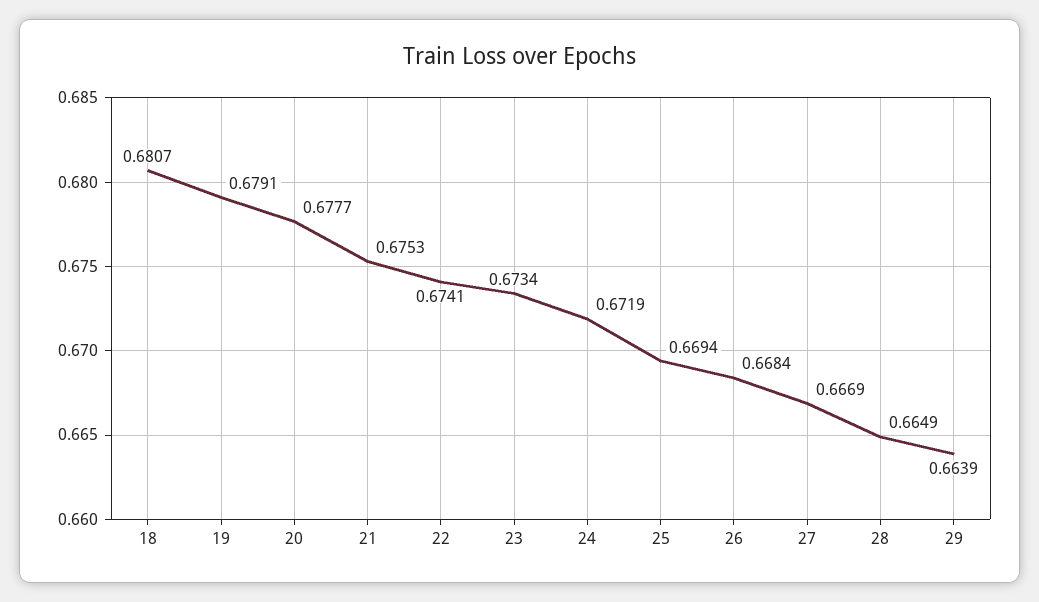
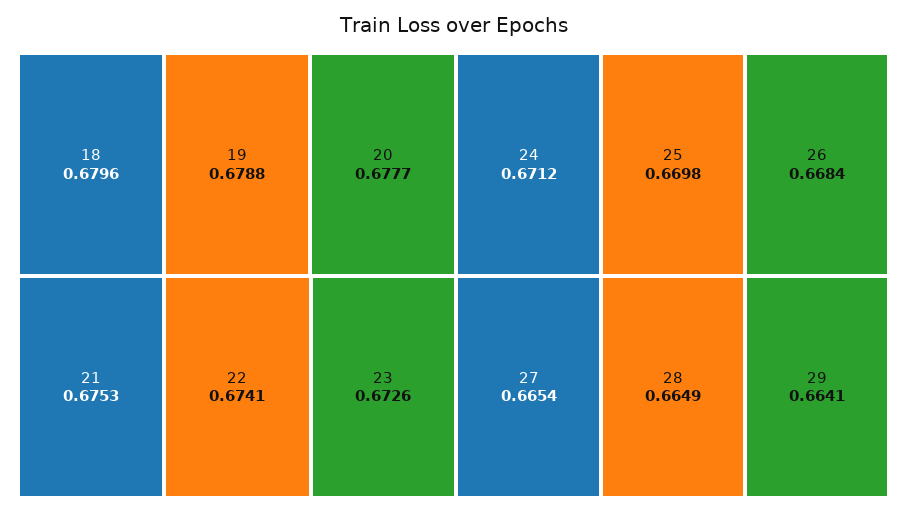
  {
-   "18": 0.6807,
+   "18": 0.6796,
-   "19": 0.6791,
+   "19": 0.6788,
    "20": 0.6777,
    "21": 0.6753,
    "22": 0.6741,
-   "23": 0.6734,
+   "23": 0.6726,
-   "24": 0.6719,
+   "24": 0.6712,
-   "25": 0.6694,
+   "25": 0.6698,
    "26": 0.6684,
-   "27": 0.6669,
+   "27": 0.6654,
    "28": 0.6649,
-   "29": 0.6639
+   "29": 0.6641
  }

